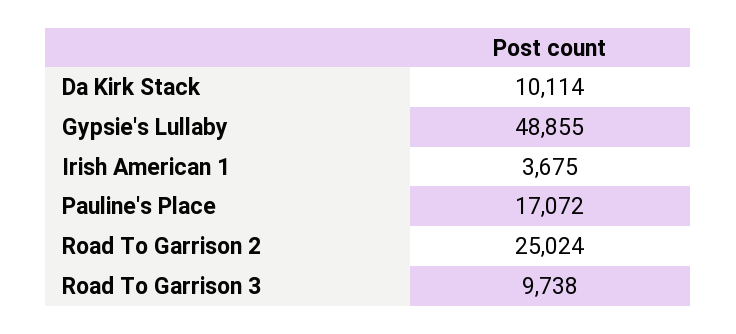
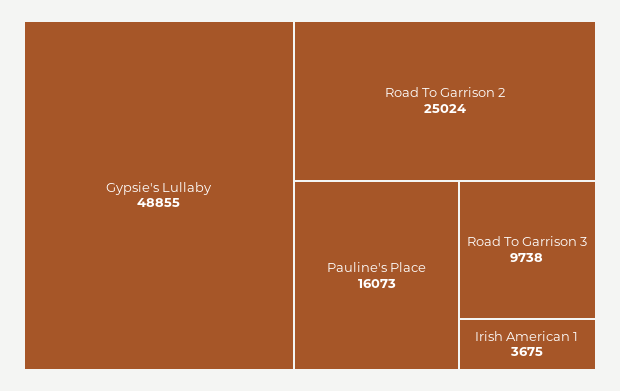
  {
-   "Da Kirk Stack": 10114,
    "Gypsie's Lullaby": 48855,
    "Irish American 1": 3675,
-   "Pauline's Place": 17072,
+   "Pauline's Place": 16073,
    "Road To Garrison 2": 25024,
    "Road To Garrison 3": 9738
  }

